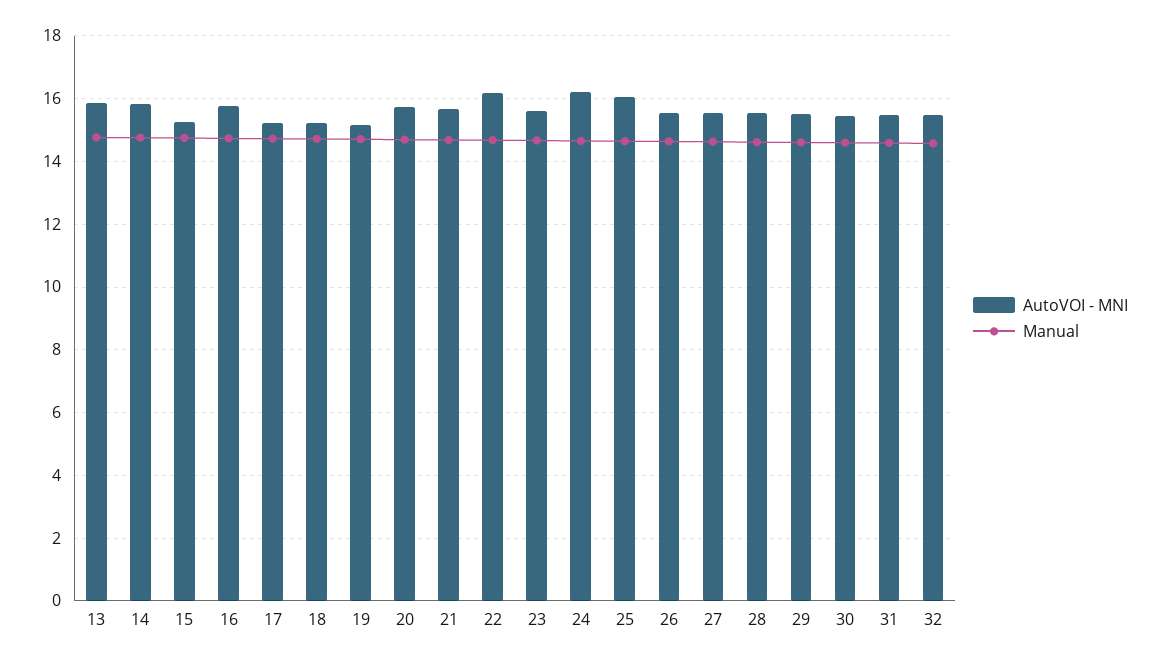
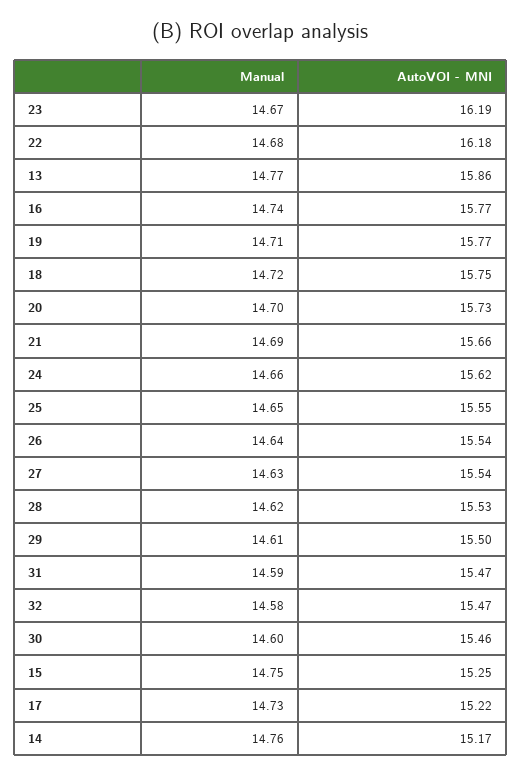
  {
    "AutoVOI - MNI": {
      "13": 15.86,
-     "14": 15.8,
+     "14": 15.17,
      "15": 15.25,
      "16": 15.77,
      "17": 15.22,
-     "18": 15.2,
+     "18": 15.75,
-     "19": 15.2,
+     "19": 15.77,
      "20": 15.73,
      "21": 15.66,
      "22": 16.18,
-     "23": 15.6,
+     "23": 16.19,
-     "24": 16.2,
+     "24": 15.62,
-     "25": 16,
+     "25": 15.55,
      "26": 15.54,
      "27": 15.54,
      "28": 15.53,
      "29": 15.5,
      "30": 15.46,
      "31": 15.47,
      "32": 15.47
    },
    "Manual": {
      "13": 14.77,
      "14": 14.76,
      "15": 14.75,
      "16": 14.74,
      "17": 14.73,
      "18": 14.72,
      "19": 14.71,
      "20": 14.7,
      "21": 14.69,
      "22": 14.68,
      "23": 14.67,
      "24": 14.66,
      "25": 14.65,
      "26": 14.64,
      "27": 14.63,
      "28": 14.62,
      "29": 14.61,
      "30": 14.6,
      "31": 14.59,
      "32": 14.58
    }
  }

